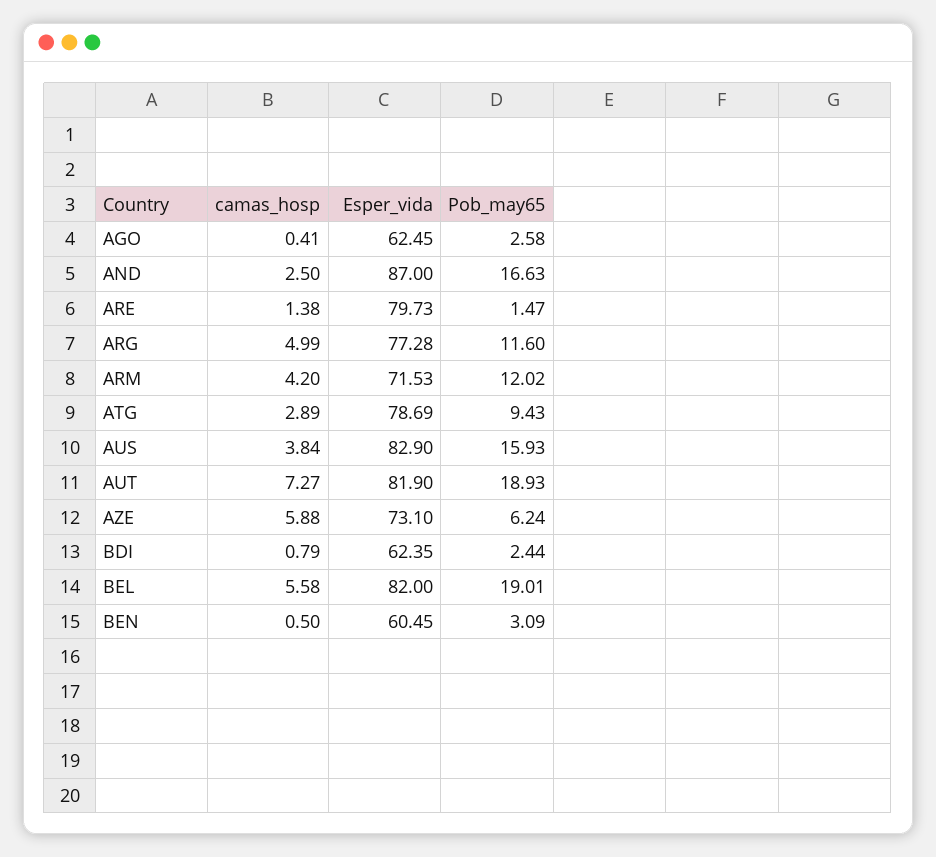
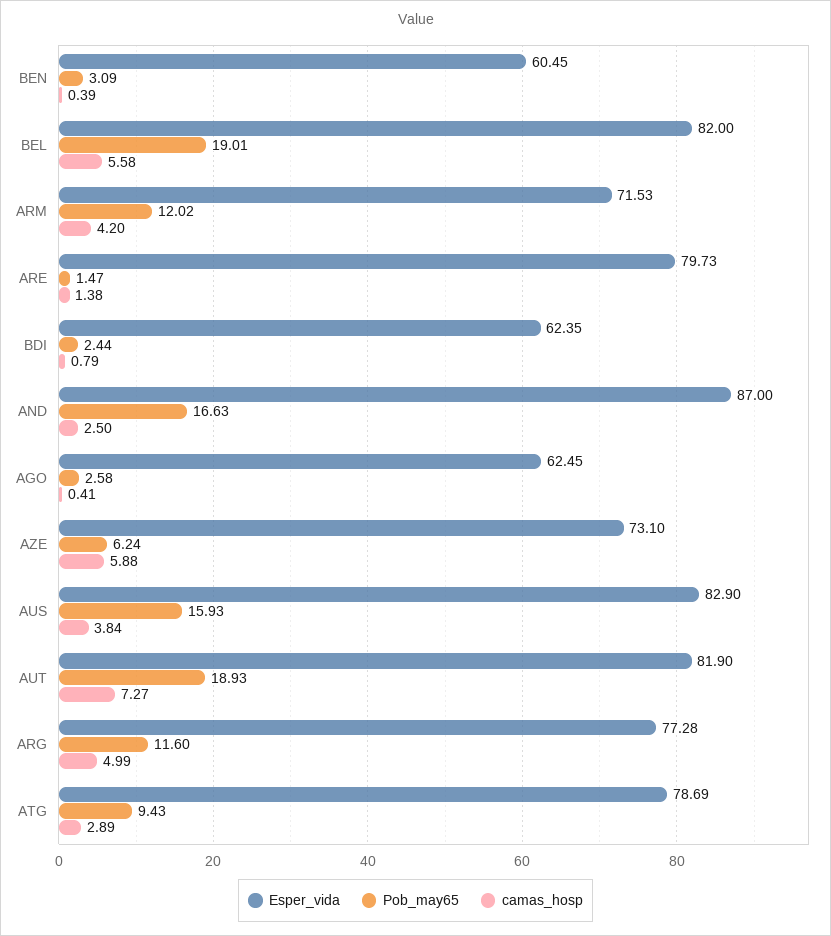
  {
    "camas_hosp": {
      "AGO": 0.41,
      "AND": 2.5,
      "ARE": 1.38,
      "ARG": 4.99,
      "ARM": 4.2,
      "ATG": 2.89,
      "AUS": 3.84,
      "AUT": 7.27,
      "AZE": 5.88,
      "BDI": 0.79,
      "BEL": 5.58,
-     "BEN": 0.5
+     "BEN": 0.39
    },
    "Esper_vida": {
      "AGO": 62.45,
      "AND": 87,
      "ARE": 79.73,
      "ARG": 77.28,
      "ARM": 71.53,
      "ATG": 78.69,
      "AUS": 82.9,
      "AUT": 81.9,
      "AZE": 73.1,
      "BDI": 62.35,
      "BEL": 82,
      "BEN": 60.45
    },
    "Pob_may65": {
      "AGO": 2.58,
      "AND": 16.63,
      "ARE": 1.47,
      "ARG": 11.6,
      "ARM": 12.02,
      "ATG": 9.43,
      "AUS": 15.93,
      "AUT": 18.93,
      "AZE": 6.24,
      "BDI": 2.44,
      "BEL": 19.01,
      "BEN": 3.09
    }
  }

